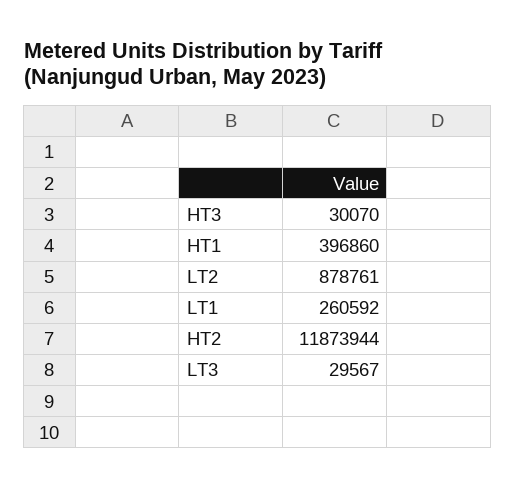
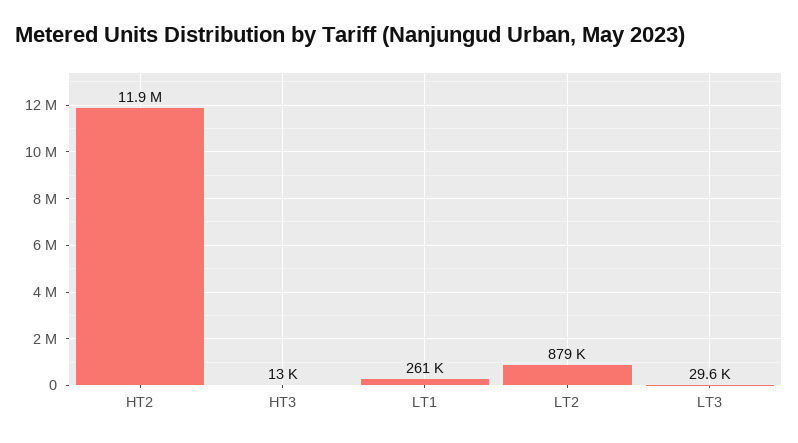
  {
-   "HT3": 30070,
+   "HT3": 13000,
-   "HT1": 396860,
    "LT2": 878761,
    "LT1": 260592,
    "HT2": 11873944,
    "LT3": 29567
  }

